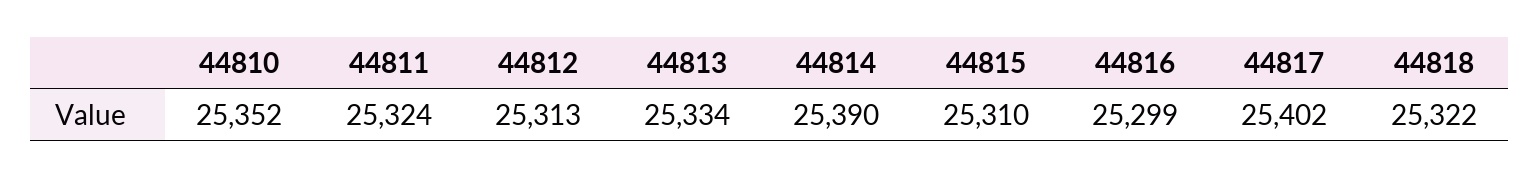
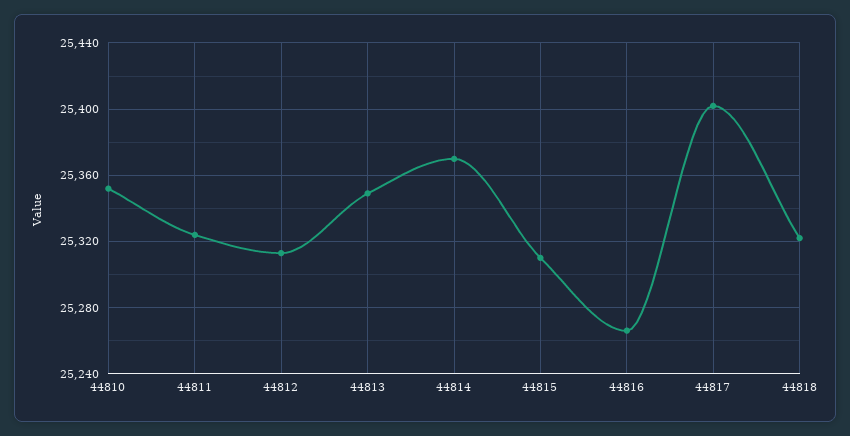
  {
    "44810": 25352,
    "44811": 25324,
    "44812": 25313,
-   "44813": 25334,
+   "44813": 25350,
-   "44814": 25390,
+   "44814": 25370,
    "44815": 25310,
-   "44816": 25299,
+   "44816": 25265,
    "44817": 25402,
    "44818": 25322
  }

